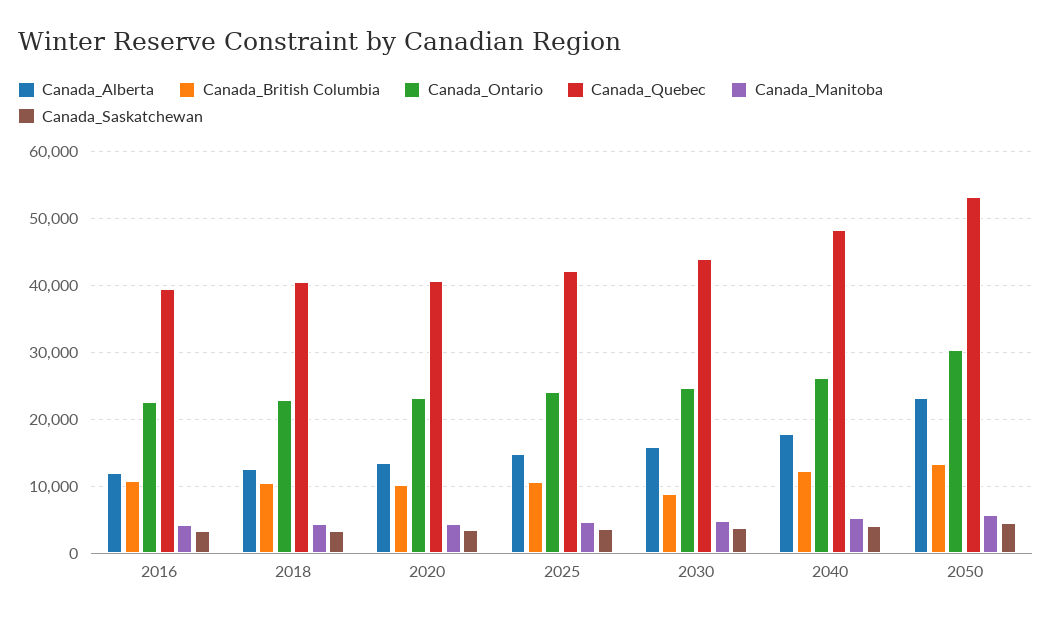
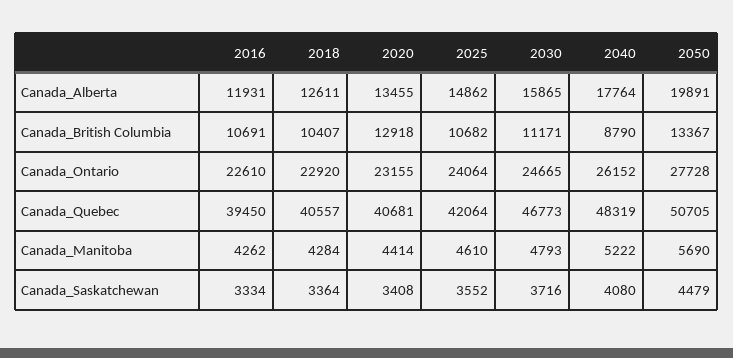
  {
    "Canada_Alberta": {
      "2016": 11931,
      "2018": 12611,
      "2020": 13455,
      "2025": 14862,
      "2030": 15865,
      "2040": 17764,
-     "2050": 23000
+     "2050": 19891
    },
    "Canada_British Columbia": {
      "2016": 10691,
      "2018": 10407,
-     "2020": 10000,
+     "2020": 12918,
      "2025": 10682,
-     "2030": 9000,
+     "2030": 11171,
-     "2040": 12000,
+     "2040": 8790,
      "2050": 13367
    },
    "Canada_Ontario": {
      "2016": 22610,
      "2018": 22920,
      "2020": 23155,
      "2025": 24064,
      "2030": 24665,
      "2040": 26152,
-     "2050": 30000
+     "2050": 27728
    },
    "Canada_Quebec": {
      "2016": 39450,
      "2018": 40557,
      "2020": 40681,
      "2025": 42064,
-     "2030": 44000,
+     "2030": 46773,
      "2040": 48319,
-     "2050": 53000
+     "2050": 50705
    },
    "Canada_Manitoba": {
      "2016": 4262,
      "2018": 4284,
      "2020": 4414,
      "2025": 4610,
      "2030": 4793,
      "2040": 5222,
      "2050": 5690
    },
    "Canada_Saskatchewan": {
      "2016": 3334,
      "2018": 3364,
      "2020": 3408,
      "2025": 3552,
      "2030": 3716,
      "2040": 4080,
      "2050": 4479
    }
  }

